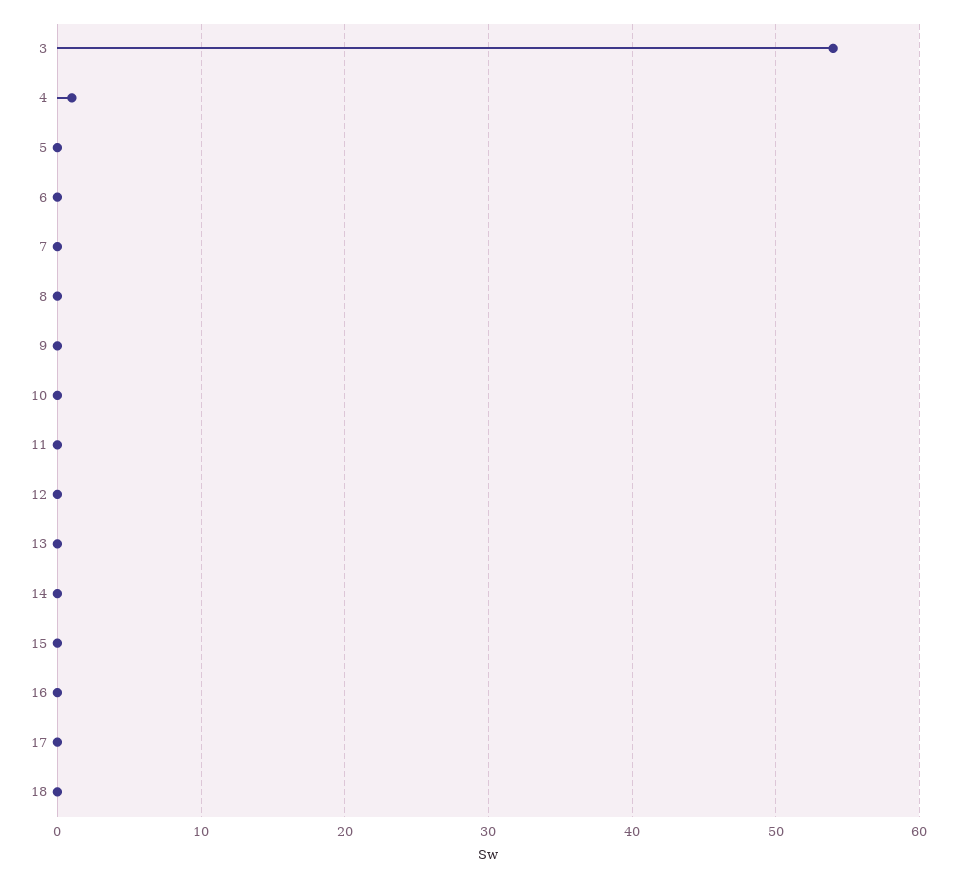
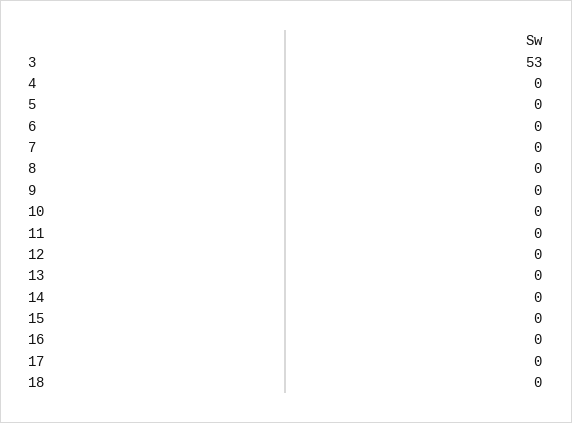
  {
-   "3": 54,
+   "3": 53,
-   "4": 1,
+   "4": 0,
    "5": 0,
    "6": 0,
    "7": 0,
    "8": 0,
    "9": 0,
    "10": 0,
    "11": 0,
    "12": 0,
    "13": 0,
    "14": 0,
    "15": 0,
    "16": 0,
    "17": 0,
    "18": 0
  }

